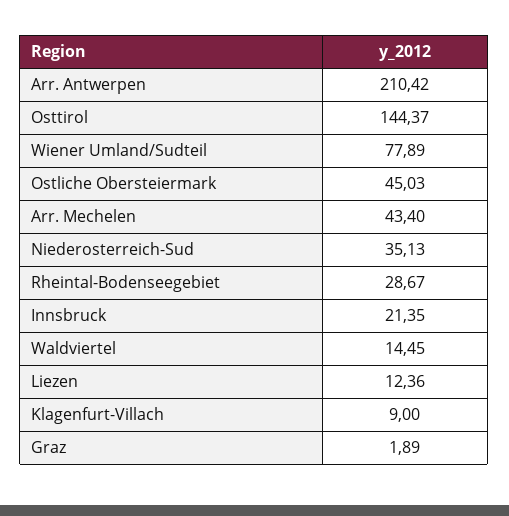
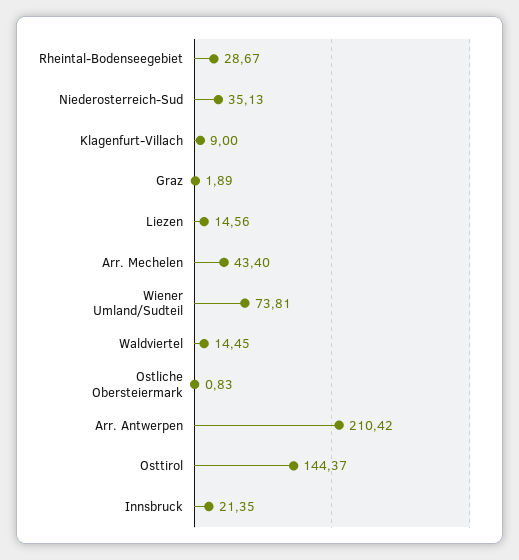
  {
    "Arr. Antwerpen": 210.42,
    "Osttirol": 144.37,
-   "Wiener Umland/Sudteil": 77.89,
+   "Wiener Umland/Sudteil": 73.81,
-   "Ostliche Obersteiermark": 45.03,
+   "Ostliche Obersteiermark": 0.83,
    "Arr. Mechelen": 43.4,
    "Niederosterreich-Sud": 35.13,
    "Rheintal-Bodenseegebiet": 28.67,
    "Innsbruck": 21.35,
    "Waldviertel": 14.45,
-   "Liezen": 12.36,
+   "Liezen": 14.56,
    "Klagenfurt-Villach": 9,
    "Graz": 1.89
  }

